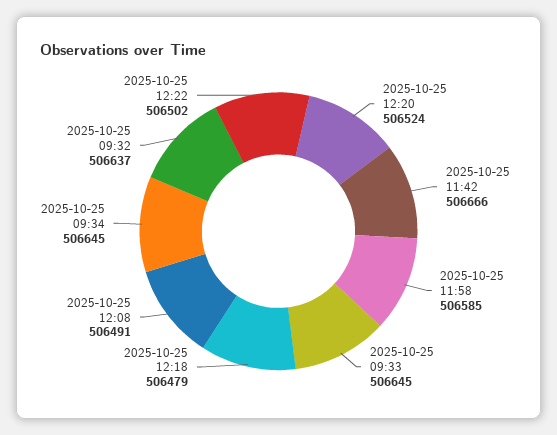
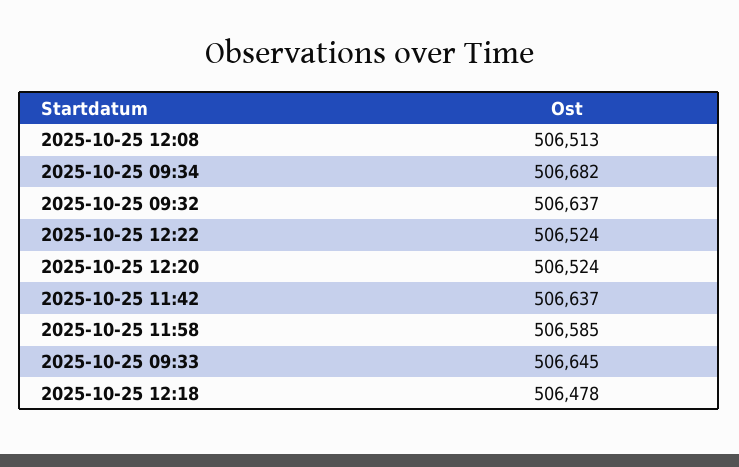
  {
    "2025-10-25 12:20": 506524,
-   "2025-10-25 11:42": 506666,
+   "2025-10-25 11:42": 506637,
    "2025-10-25 11:58": 506585,
    "2025-10-25 09:33": 506645,
-   "2025-10-25 12:18": 506479,
+   "2025-10-25 12:18": 506478,
-   "2025-10-25 12:08": 506491,
+   "2025-10-25 12:08": 506513,
-   "2025-10-25 09:34": 506645,
+   "2025-10-25 09:34": 506682,
    "2025-10-25 09:32": 506637,
-   "2025-10-25 12:22": 506502
+   "2025-10-25 12:22": 506524
  }

